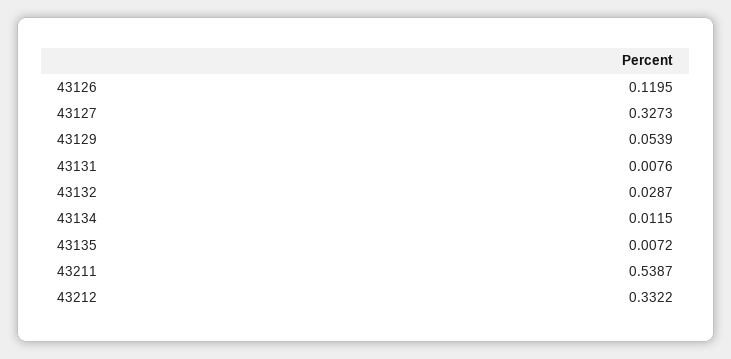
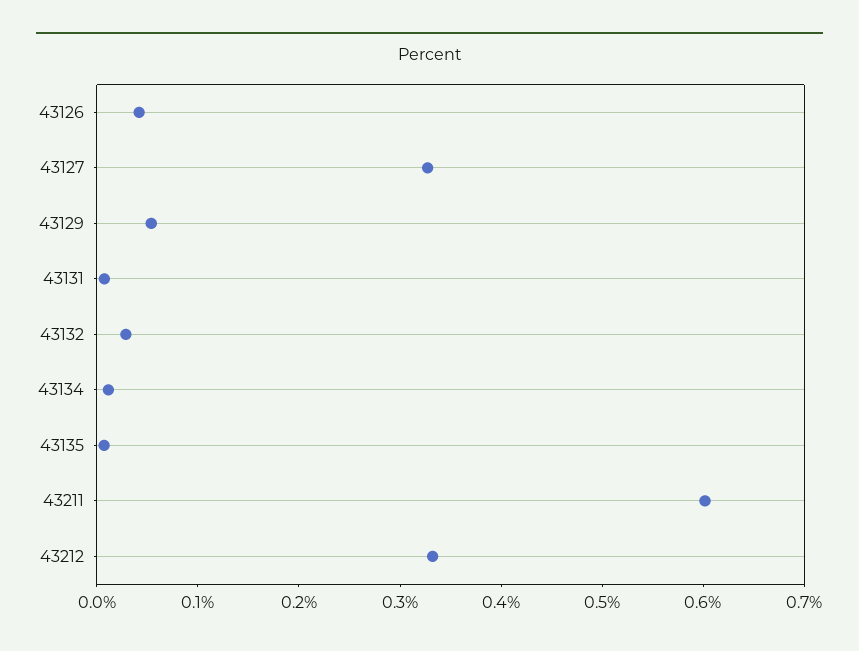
  {
-   "43126": 0.1195,
+   "43126": 0.04,
    "43127": 0.3273,
    "43129": 0.0539,
    "43131": 0.0076,
    "43132": 0.0287,
    "43134": 0.0115,
    "43135": 0.0072,
-   "43211": 0.5387,
+   "43211": 0.6,
    "43212": 0.3322
  }

